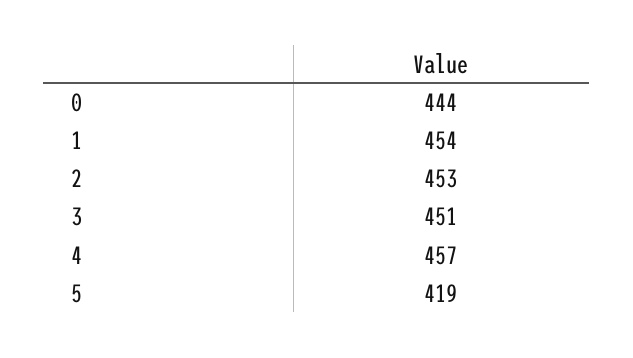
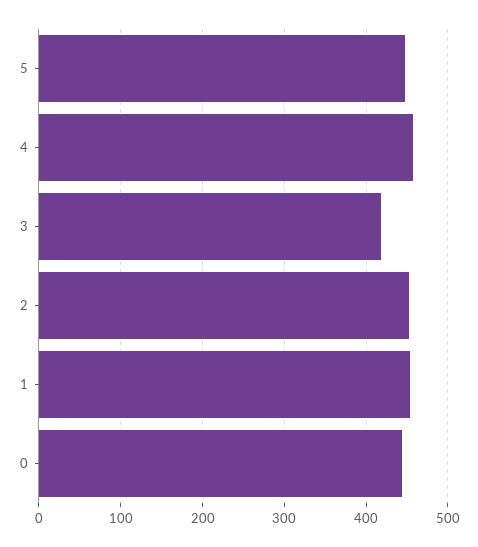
  {
    "0": 444,
    "1": 454,
    "2": 453,
-   "3": 451,
+   "3": 420,
    "4": 457,
-   "5": 419
+   "5": 450
  }

